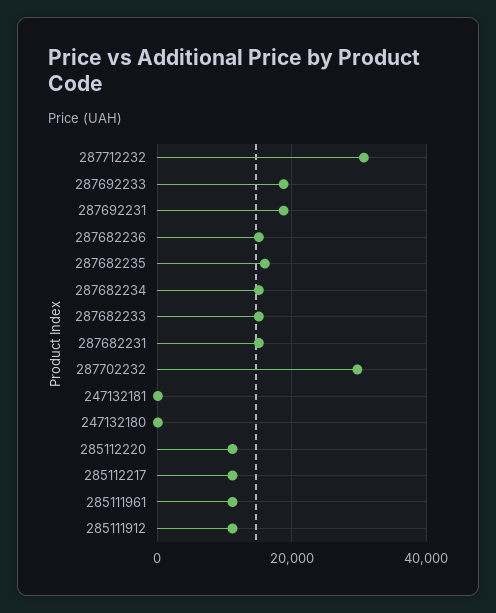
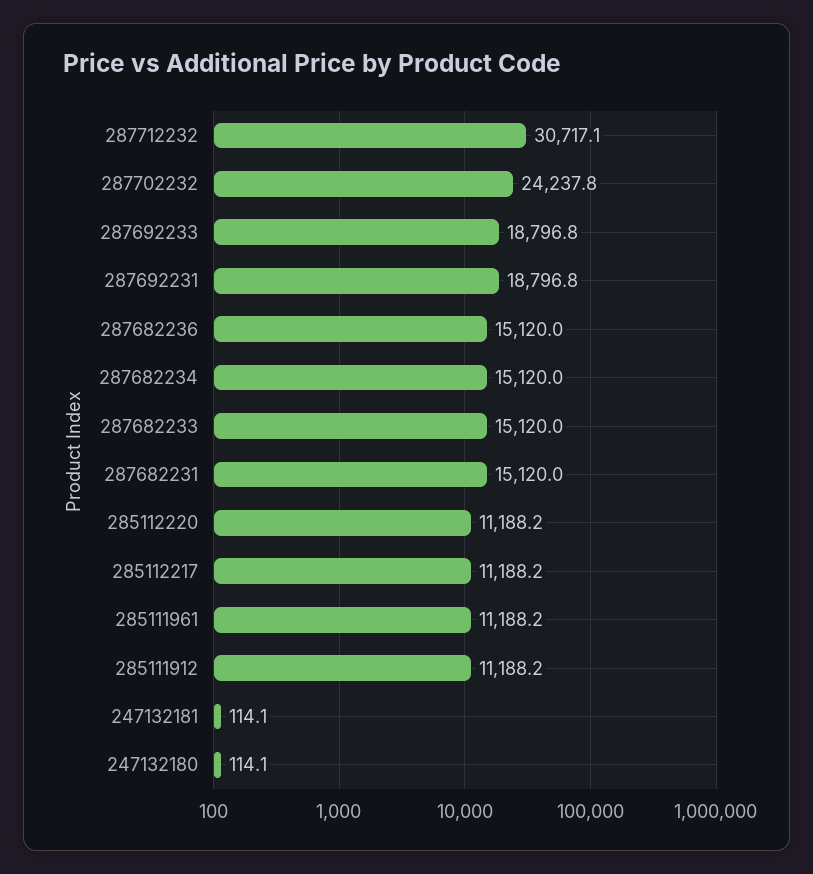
  {
    "287712232": 30717.1,
    "287692233": 18796.8,
    "287692231": 18796.8,
    "287682236": 15120,
-   "287682235": 16000,
    "287682234": 15120,
    "287682233": 15120,
    "287682231": 15120,
-   "287702232": 30000,
+   "287702232": 24237.8,
    "247132181": 114.1,
    "247132180": 114.1,
    "285112220": 11188.2,
    "285112217": 11188.2,
    "285111961": 11188.2,
    "285111912": 11188.2
  }

